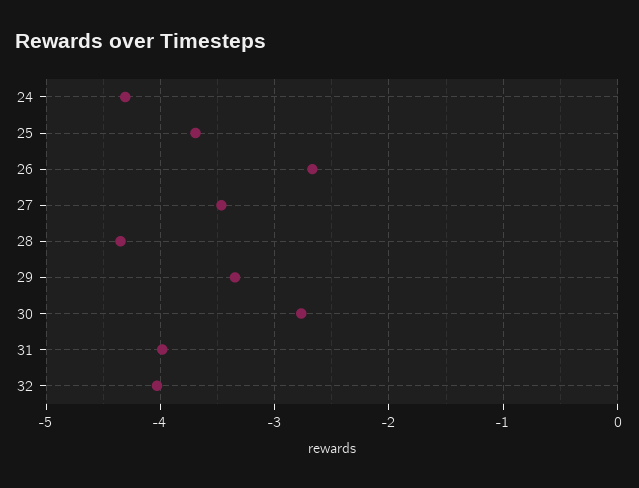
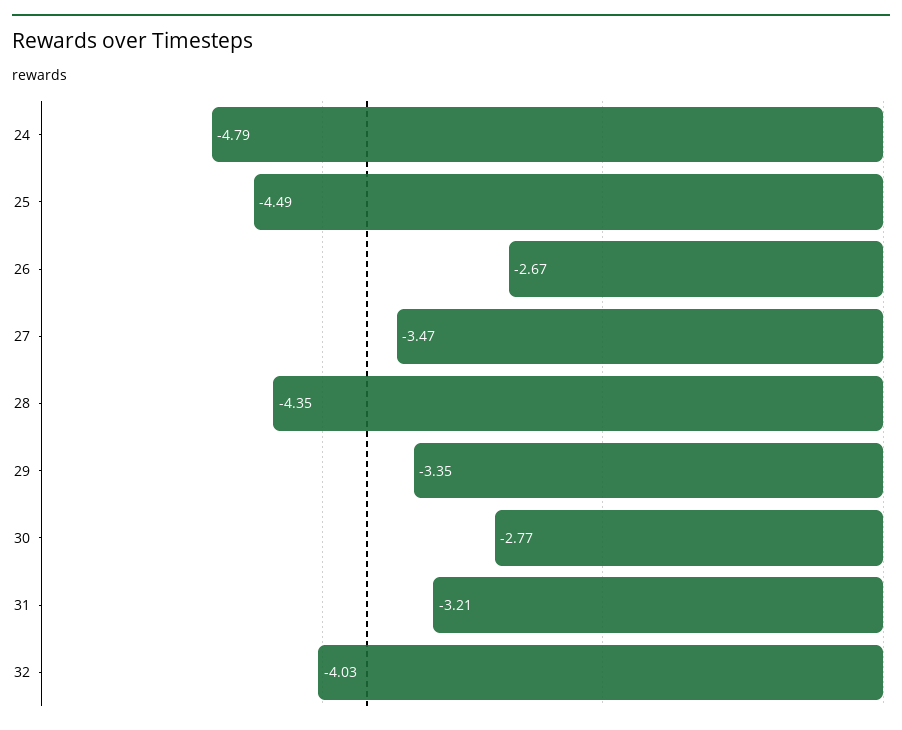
  {
-   "24": -4.3,
+   "24": -4.79,
-   "25": -3.7,
+   "25": -4.49,
    "26": -2.67,
    "27": -3.47,
    "28": -4.35,
    "29": -3.35,
    "30": -2.77,
-   "31": -4,
+   "31": -3.21,
    "32": -4.03
  }

